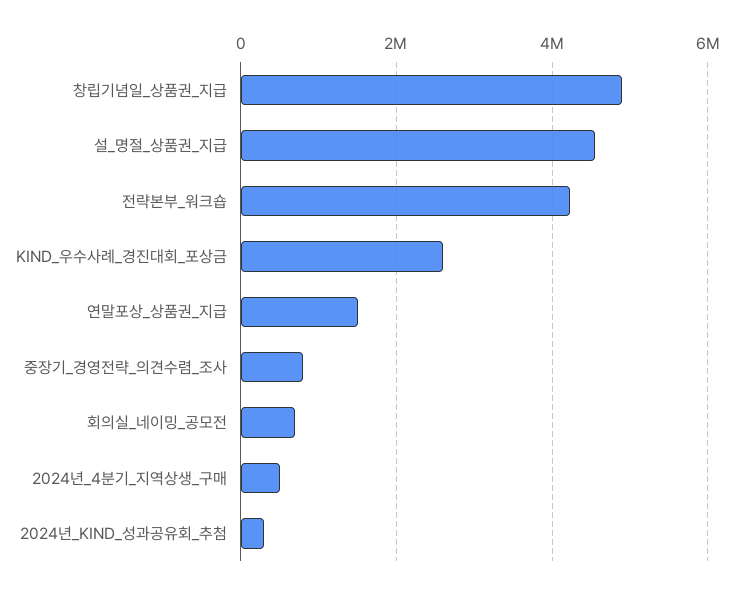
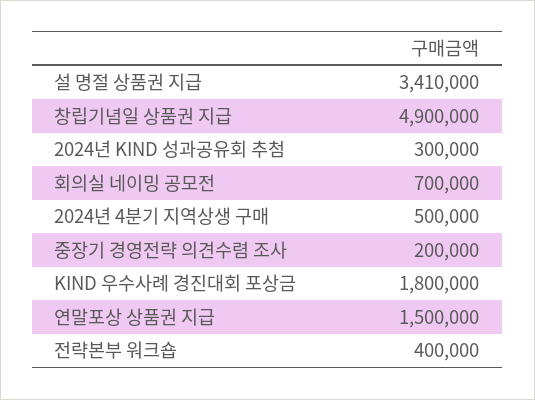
  {
    "창립기념일_상품권_지급": 4900000,
-   "설_명절_상품권_지급": 4600000,
+   "설_명절_상품권_지급": 3410000,
-   "전략본부_워크숍": 4200000,
+   "전략본부_워크숍": 400000,
-   "KIND_우수사례_경진대회_포상금": 2600000,
+   "KIND_우수사례_경진대회_포상금": 1800000,
    "연말포상_상품권_지급": 1500000,
-   "중장기_경영전략_의견수렴_조사": 800000,
+   "중장기_경영전략_의견수렴_조사": 200000,
    "회의실_네이밍_공모전": 700000,
    "2024년_4분기_지역상생_구매": 500000,
    "2024년_KIND_성과공유회_추첨": 300000
  }

